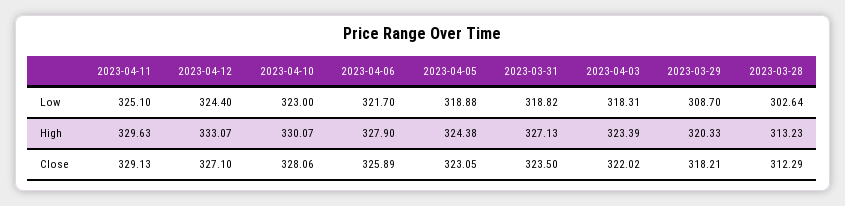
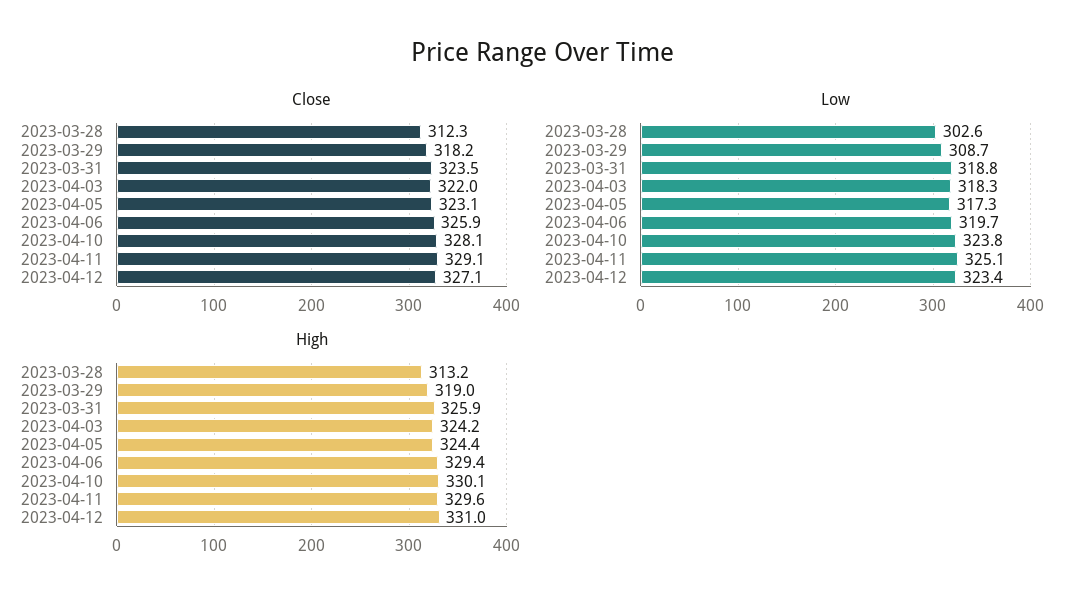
  {
    "Low": {
      "2023-04-11": 325.1,
-     "2023-04-12": 324.4,
+     "2023-04-12": 323.4,
-     "2023-04-10": 323,
+     "2023-04-10": 323.8,
-     "2023-04-06": 321.7,
+     "2023-04-06": 319.7,
-     "2023-04-05": 318.88,
+     "2023-04-05": 317.3,
      "2023-03-31": 318.82,
      "2023-04-03": 318.31,
      "2023-03-29": 308.7,
      "2023-03-28": 302.64
    },
    "High": {
      "2023-04-11": 329.63,
-     "2023-04-12": 333.07,
+     "2023-04-12": 331,
      "2023-04-10": 330.07,
-     "2023-04-06": 327.9,
+     "2023-04-06": 329.4,
      "2023-04-05": 324.38,
-     "2023-03-31": 327.13,
+     "2023-03-31": 325.9,
-     "2023-04-03": 323.39,
+     "2023-04-03": 324.2,
-     "2023-03-29": 320.33,
+     "2023-03-29": 319,
      "2023-03-28": 313.23
    },
    "Close": {
      "2023-04-11": 329.13,
      "2023-04-12": 327.1,
      "2023-04-10": 328.06,
      "2023-04-06": 325.89,
      "2023-04-05": 323.05,
      "2023-03-31": 323.5,
      "2023-04-03": 322.02,
      "2023-03-29": 318.21,
      "2023-03-28": 312.29
    }
  }

